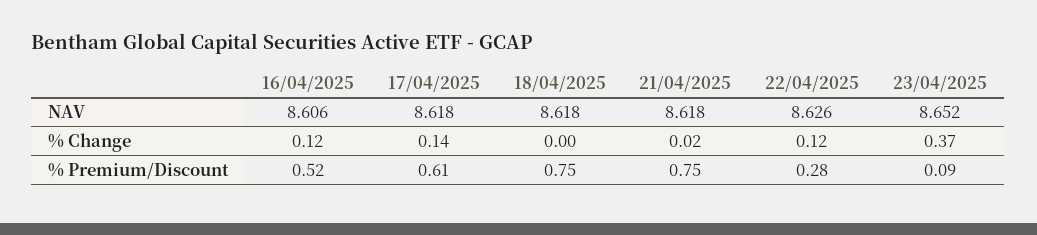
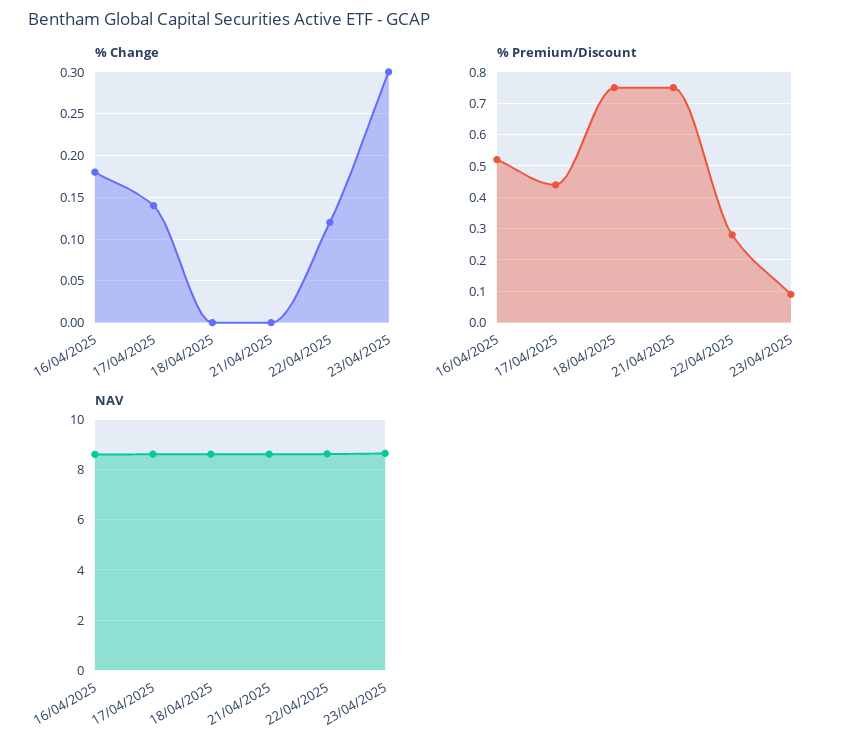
  {
    "NAV": {
      "16/04/2025": 8.606,
      "17/04/2025": 8.618,
      "18/04/2025": 8.618,
      "21/04/2025": 8.618,
      "22/04/2025": 8.626,
      "23/04/2025": 8.652
    },
    "% Change": {
-     "16/04/2025": 0.12,
+     "16/04/2025": 0.18,
      "17/04/2025": 0.14,
      "18/04/2025": 0,
-     "21/04/2025": 0.02,
+     "21/04/2025": 0,
      "22/04/2025": 0.12,
-     "23/04/2025": 0.37
+     "23/04/2025": 0.3
    },
    "% Premium/Discount": {
      "16/04/2025": 0.52,
-     "17/04/2025": 0.61,
+     "17/04/2025": 0.45,
      "18/04/2025": 0.75,
      "21/04/2025": 0.75,
      "22/04/2025": 0.28,
      "23/04/2025": 0.09
    }
  }

